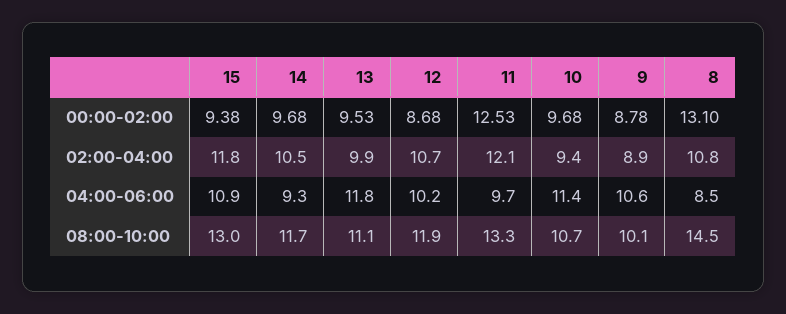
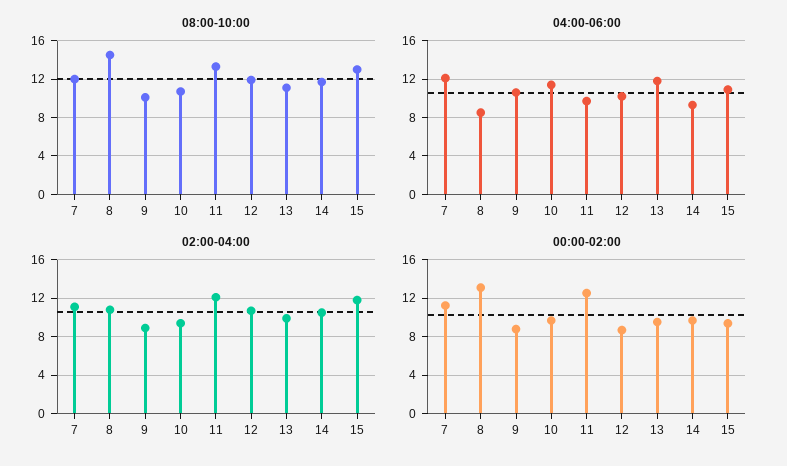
  {
    "00:00-02:00": {
      "15": 9.38,
      "14": 9.68,
      "13": 9.53,
      "12": 8.68,
      "11": 12.53,
      "10": 9.68,
      "9": 8.78,
-     "8": 13.1
+     "8": 13.1,
+     "7": 11
    },
    "02:00-04:00": {
      "15": 11.8,
      "14": 10.5,
      "13": 9.9,
      "12": 10.7,
      "11": 12.1,
      "10": 9.4,
      "9": 8.9,
-     "8": 10.8
+     "8": 10.8,
+     "7": 11
    },
    "04:00-06:00": {
      "15": 10.9,
      "14": 9.3,
      "13": 11.8,
      "12": 10.2,
      "11": 9.7,
      "10": 11.4,
      "9": 10.6,
-     "8": 8.5
+     "8": 8.5,
+     "7": 12
    },
    "08:00-10:00": {
      "15": 13,
      "14": 11.7,
      "13": 11.1,
      "12": 11.9,
      "11": 13.3,
      "10": 10.7,
      "9": 10.1,
-     "8": 14.5
+     "8": 14.5,
+     "7": 12
    }
  }

